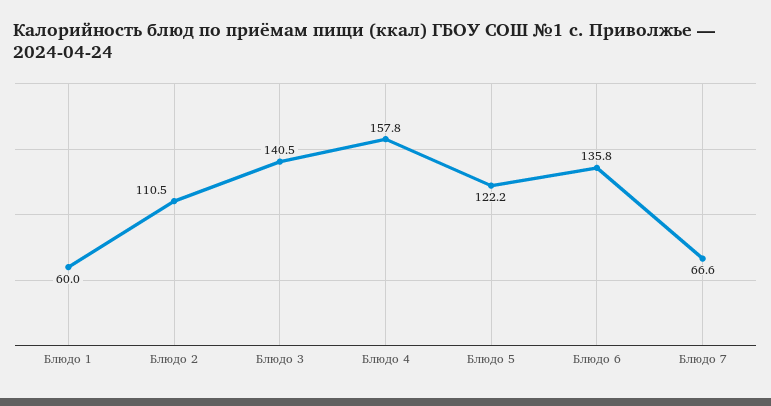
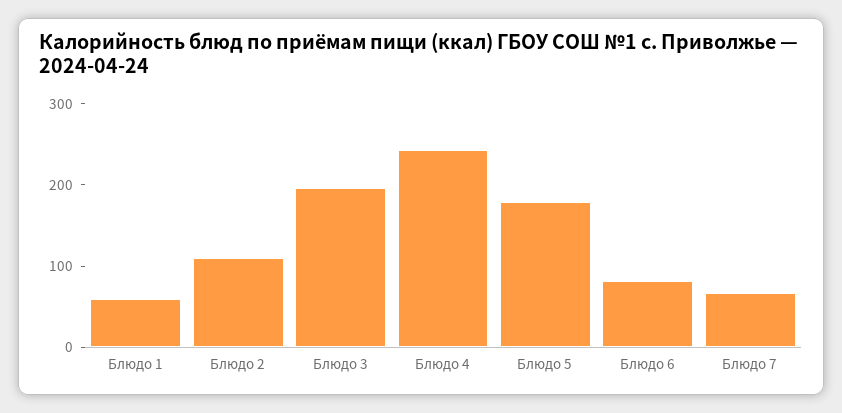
  {
    "Блюдо 1": 60,
    "Блюдо 2": 110.5,
-   "Блюдо 3": 140.5,
+   "Блюдо 3": 200,
-   "Блюдо 4": 157.8,
+   "Блюдо 4": 240,
-   "Блюдо 5": 122.2,
+   "Блюдо 5": 180,
-   "Блюдо 6": 135.8,
+   "Блюдо 6": 80,
    "Блюдо 7": 66.6
  }

